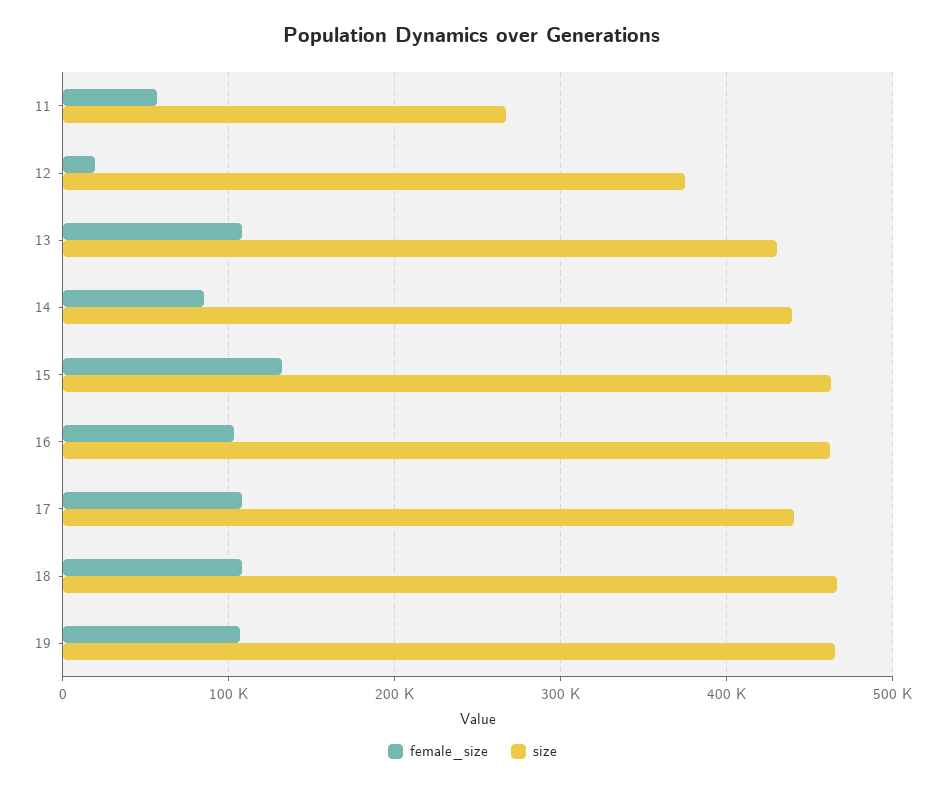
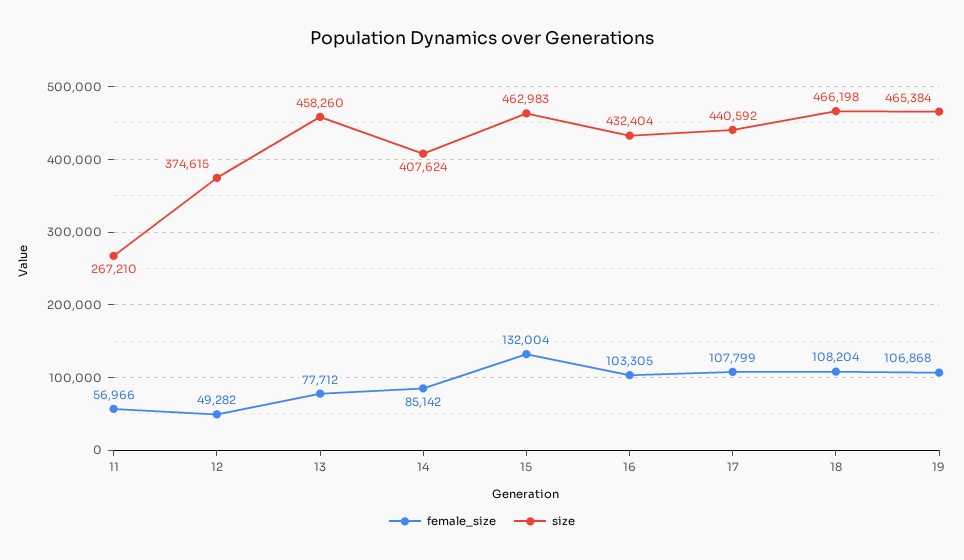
  {
    "female_size": {
      "11": 56966,
-     "12": 20000,
+     "12": 49282,
-     "13": 110000,
+     "13": 77712,
      "14": 85142,
      "15": 132004,
      "16": 103305,
      "17": 107799,
      "18": 108204,
      "19": 106868
    },
    "size": {
      "11": 267210,
      "12": 374615,
-     "13": 430000,
+     "13": 458260,
-     "14": 440000,
+     "14": 407624,
      "15": 462983,
-     "16": 460000,
+     "16": 432404,
      "17": 440592,
      "18": 466198,
      "19": 465384
    }
  }

